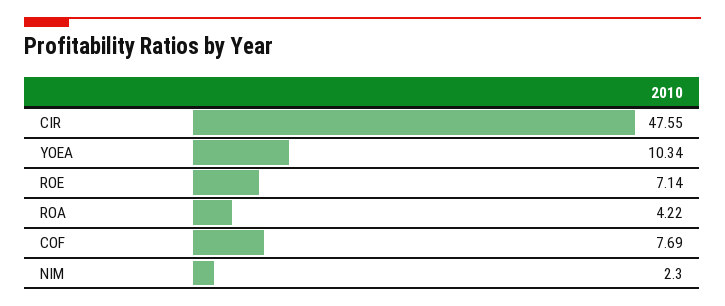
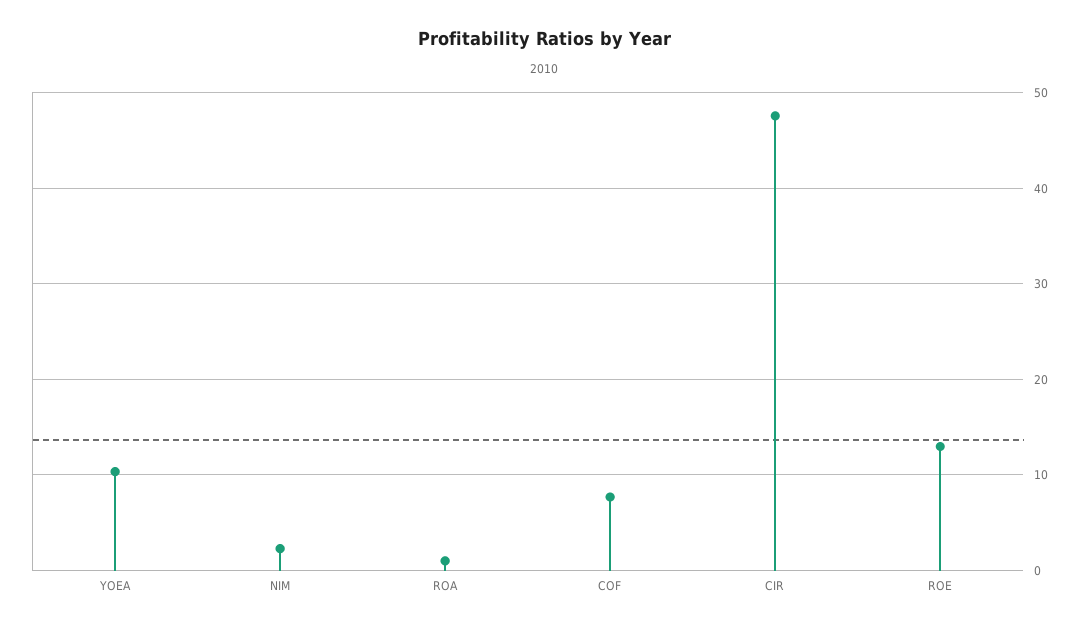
  {
    "CIR": 47.55,
    "YOEA": 10.34,
-   "ROE": 7.14,
+   "ROE": 13,
-   "ROA": 4.22,
+   "ROA": 1,
    "COF": 7.69,
    "NIM": 2.3
  }

